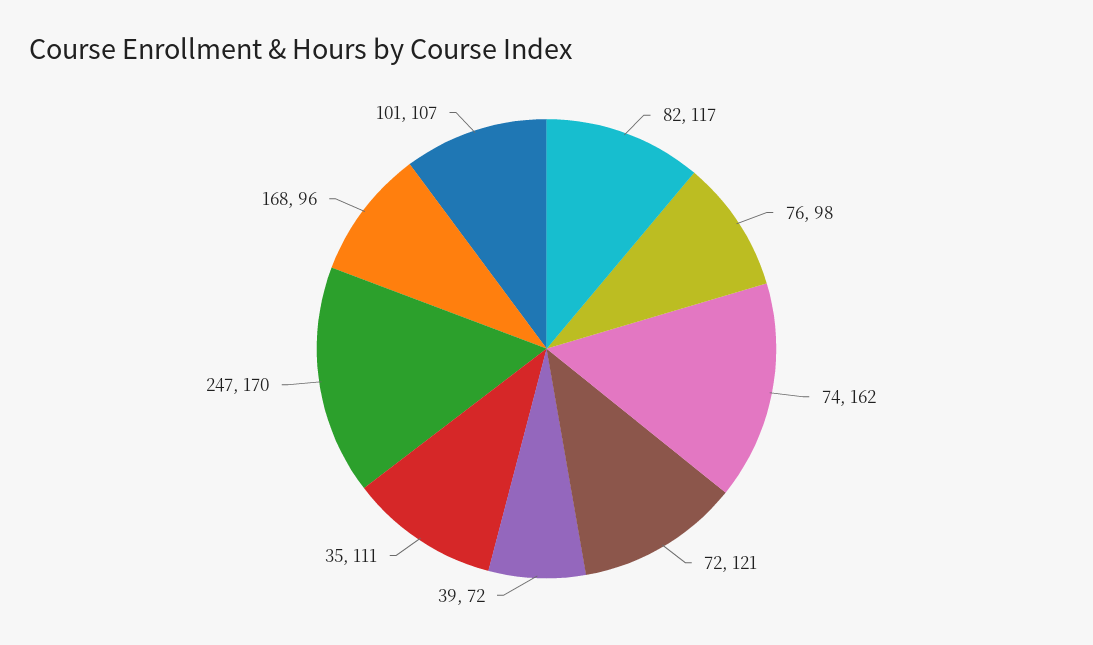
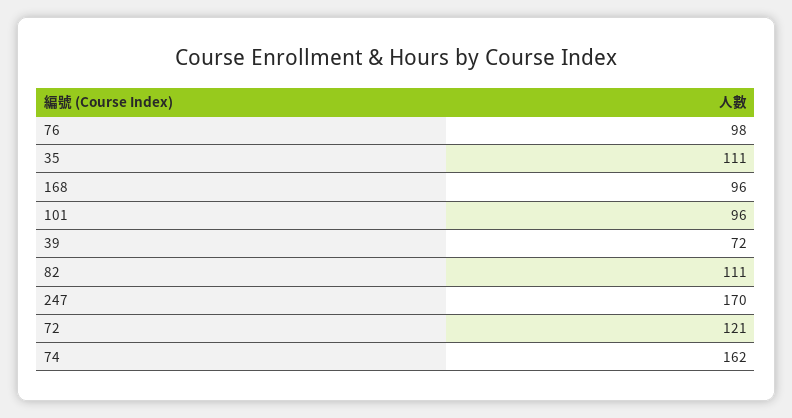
  {
-   "82": 117,
+   "82": 111,
    "76": 98,
    "74": 162,
    "72": 121,
    "39": 72,
    "35": 111,
    "247": 170,
    "168": 96,
-   "101": 107
+   "101": 96
  }

